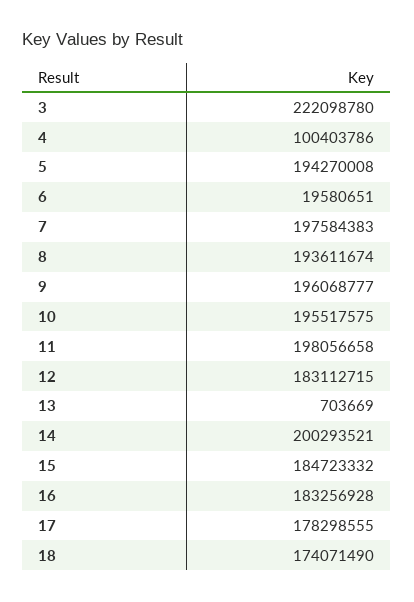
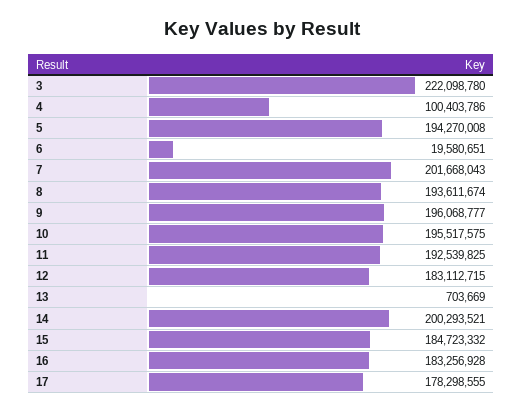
  {
    "3": 222098780,
    "4": 100403786,
    "5": 194270008,
    "6": 19580651,
-   "7": 197584383,
+   "7": 201668043,
    "8": 193611674,
    "9": 196068777,
    "10": 195517575,
-   "11": 198056658,
+   "11": 192539825,
    "12": 183112715,
    "13": 703669,
    "14": 200293521,
    "15": 184723332,
    "16": 183256928,
-   "17": 178298555,
+   "17": 178298555
-   "18": 174071490
  }

